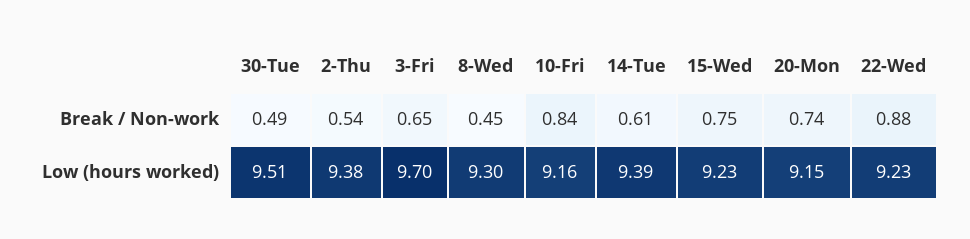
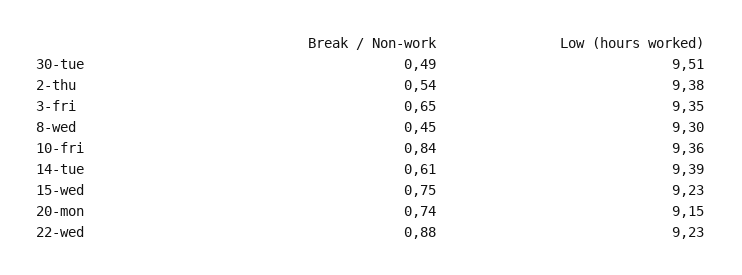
  {
    "30-Tue": {
      "Break / Non-work": 0.49,
      "Low (hours worked)": 9.51
    },
    "2-Thu": {
      "Break / Non-work": 0.54,
      "Low (hours worked)": 9.38
    },
    "3-Fri": {
      "Break / Non-work": 0.65,
-     "Low (hours worked)": 9.7
+     "Low (hours worked)": 9.35
    },
    "8-Wed": {
      "Break / Non-work": 0.45,
      "Low (hours worked)": 9.3
    },
    "10-Fri": {
      "Break / Non-work": 0.84,
-     "Low (hours worked)": 9.16
+     "Low (hours worked)": 9.36
    },
    "14-Tue": {
      "Break / Non-work": 0.61,
      "Low (hours worked)": 9.39
    },
    "15-Wed": {
      "Break / Non-work": 0.75,
      "Low (hours worked)": 9.23
    },
    "20-Mon": {
      "Break / Non-work": 0.74,
      "Low (hours worked)": 9.15
    },
    "22-Wed": {
      "Break / Non-work": 0.88,
      "Low (hours worked)": 9.23
    }
  }

